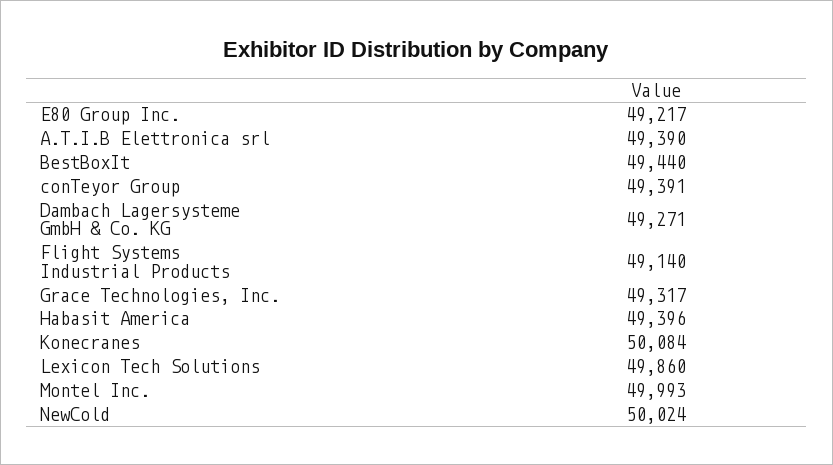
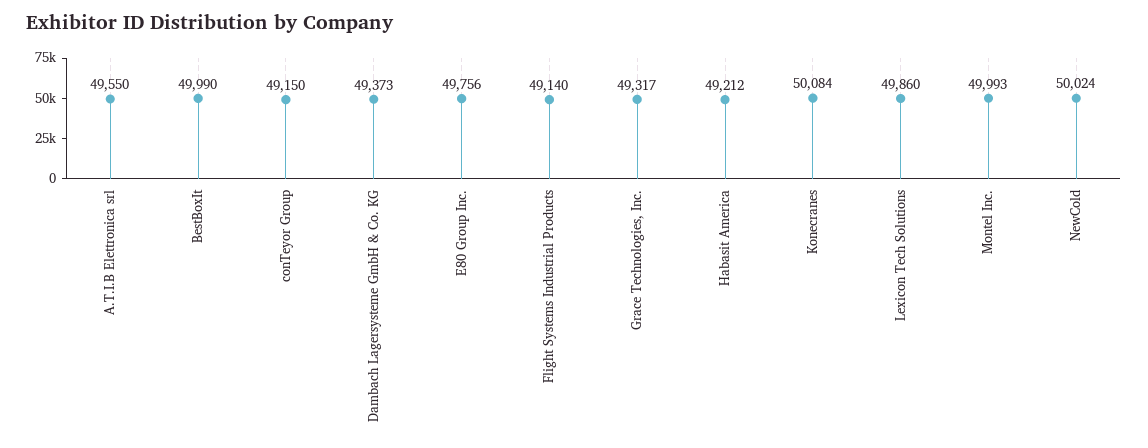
  {
-   "E80 Group Inc.": 49217,
+   "E80 Group Inc.": 49756,
-   "A.T.I.B Elettronica srl": 49390,
+   "A.T.I.B Elettronica srl": 49550,
-   "BestBoxIt": 49440,
+   "BestBoxIt": 49990,
-   "conTeyor Group": 49391,
+   "conTeyor Group": 49150,
-   "Dambach Lagersysteme GmbH & Co. KG": 49271,
+   "Dambach Lagersysteme GmbH & Co. KG": 49373,
    "Flight Systems Industrial Products": 49140,
    "Grace Technologies, Inc.": 49317,
-   "Habasit America": 49396,
+   "Habasit America": 49212,
    "Konecranes": 50084,
    "Lexicon Tech Solutions": 49860,
    "Montel Inc.": 49993,
    "NewCold": 50024
  }

